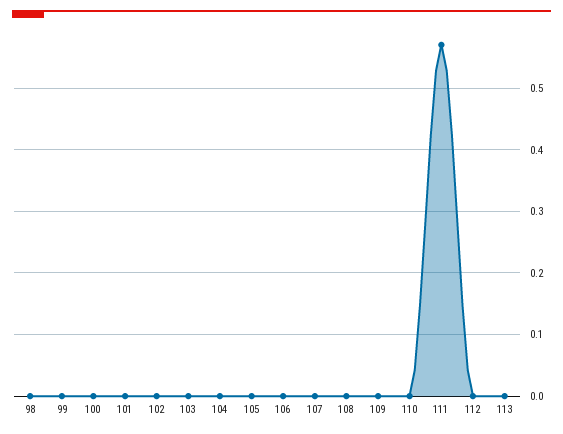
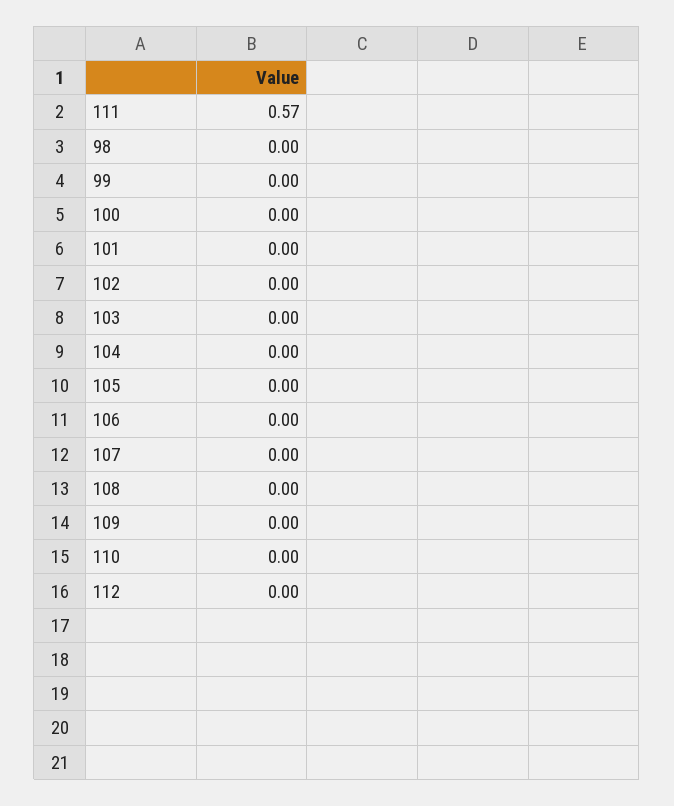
  {
    "98": 0,
    "99": 0,
    "100": 0,
    "101": 0,
    "102": 0,
    "103": 0,
    "104": 0,
    "105": 0,
    "106": 0,
    "107": 0,
    "108": 0,
    "109": 0,
    "110": 0,
    "111": 0.57,
-   "112": 0,
+   "112": 0
-   "113": 0
  }

